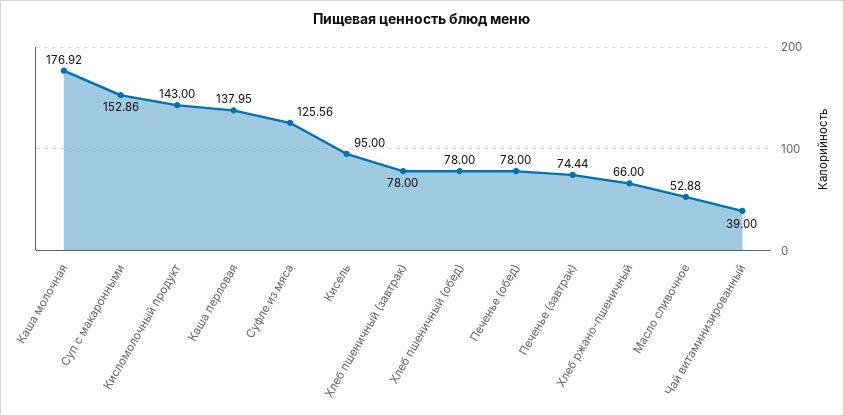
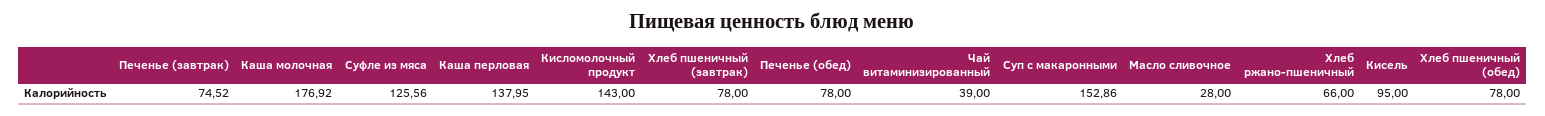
  {
    "Каша молочная": 176.92,
    "Суп с макаронными": 152.86,
    "Кисломолочный продукт": 143,
    "Каша перловая": 137.95,
    "Суфле из мяса": 125.56,
    "Кисель": 95,
    "Хлеб пшеничный (завтрак)": 78,
    "Хлеб пшеничный (обед)": 78,
    "Печенье (обед)": 78,
-   "Печенье (завтрак)": 74.44,
+   "Печенье (завтрак)": 74.52,
    "Хлеб ржано-пшеничный": 66,
-   "Масло сливочное": 52.88,
+   "Масло сливочное": 28,
    "Чай витаминизированный": 39
  }

